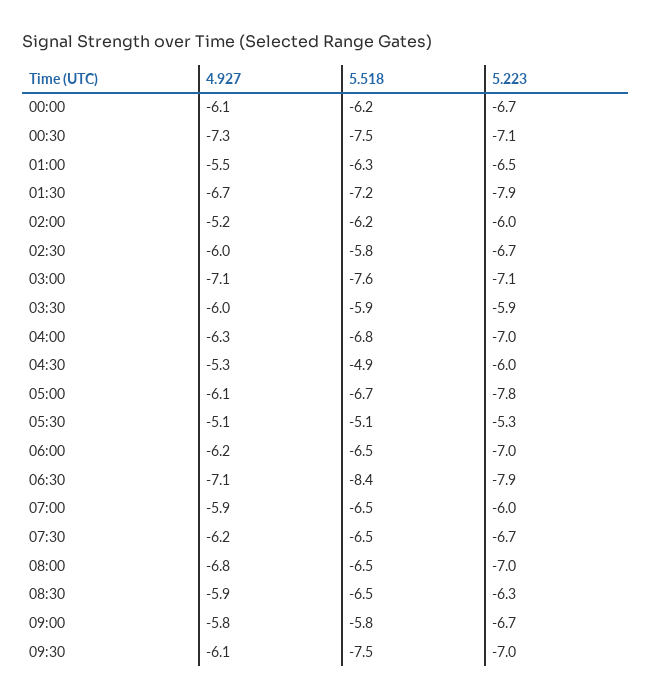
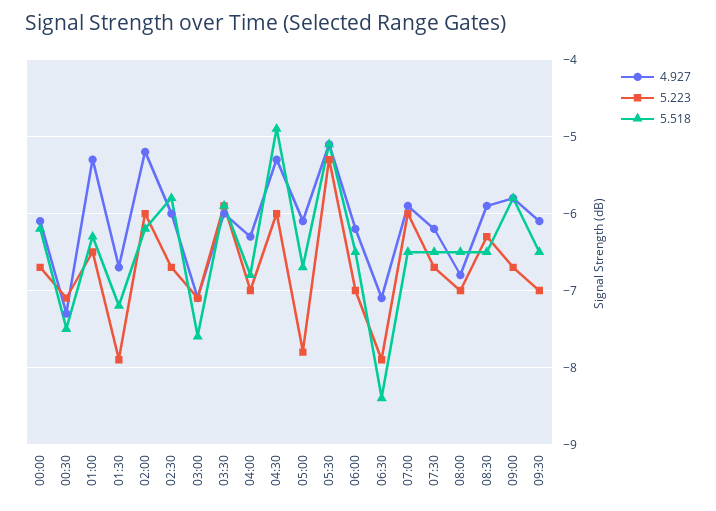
  {
    "4.927": {
      "00:00": -6.1,
      "00:30": -7.3,
-     "01:00": -5.5,
+     "01:00": -5.3,
      "01:30": -6.7,
      "02:00": -5.2,
      "02:30": -6,
      "03:00": -7.1,
      "03:30": -6,
      "04:00": -6.3,
      "04:30": -5.3,
      "05:00": -6.1,
      "05:30": -5.1,
      "06:00": -6.2,
      "06:30": -7.1,
      "07:00": -5.9,
      "07:30": -6.2,
      "08:00": -6.8,
      "08:30": -5.9,
      "09:00": -5.8,
      "09:30": -6.1
    },
    "5.518": {
      "00:00": -6.2,
      "00:30": -7.5,
      "01:00": -6.3,
      "01:30": -7.2,
      "02:00": -6.2,
      "02:30": -5.8,
      "03:00": -7.6,
      "03:30": -5.9,
      "04:00": -6.8,
      "04:30": -4.9,
      "05:00": -6.7,
      "05:30": -5.1,
      "06:00": -6.5,
      "06:30": -8.4,
      "07:00": -6.5,
      "07:30": -6.5,
      "08:00": -6.5,
      "08:30": -6.5,
      "09:00": -5.8,
-     "09:30": -7.5
+     "09:30": -6.5
    },
    "5.223": {
      "00:00": -6.7,
      "00:30": -7.1,
      "01:00": -6.5,
      "01:30": -7.9,
      "02:00": -6,
      "02:30": -6.7,
      "03:00": -7.1,
      "03:30": -5.9,
      "04:00": -7,
      "04:30": -6,
      "05:00": -7.8,
      "05:30": -5.3,
      "06:00": -7,
      "06:30": -7.9,
      "07:00": -6,
      "07:30": -6.7,
      "08:00": -7,
      "08:30": -6.3,
      "09:00": -6.7,
      "09:30": -7
    }
  }

